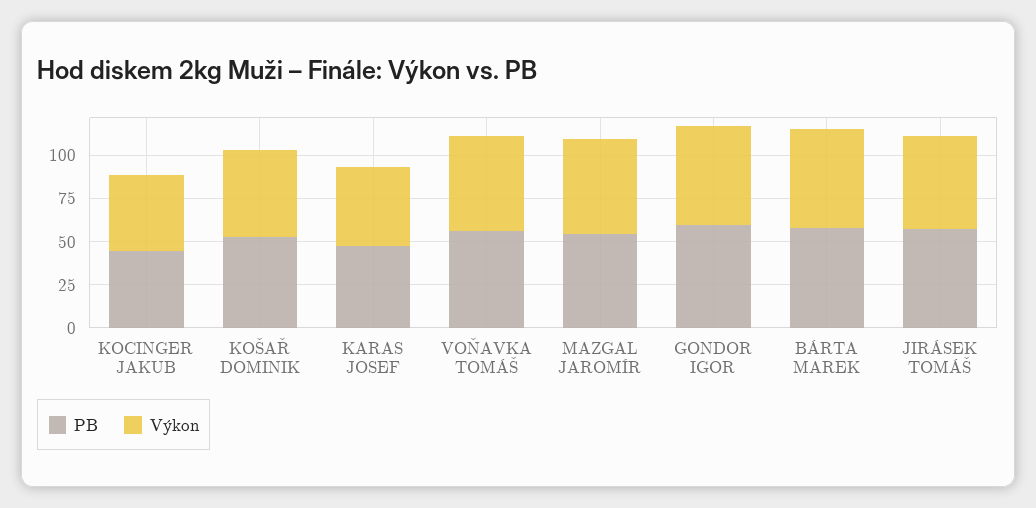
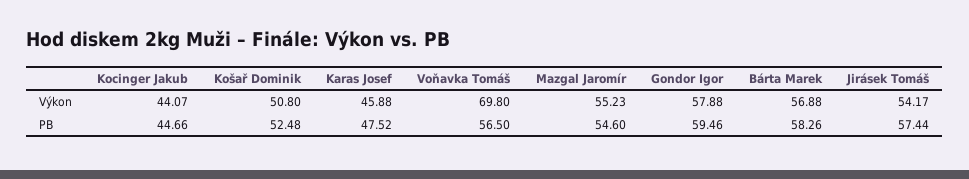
  {
    "PB": {
      "KOCINGER JAKUB": 44.66,
      "KOŠAŘ DOMINIK": 52.48,
      "KARAS JOSEF": 47.52,
      "VOŇAVKA TOMÁŠ": 56.5,
      "MAZGAL JAROMÍR": 54.6,
      "GONDOR IGOR": 59.46,
      "BÁRTA MAREK": 58.26,
      "JIRÁSEK TOMÁŠ": 57.44
    },
    "Výkon": {
      "KOCINGER JAKUB": 44.07,
      "KOŠAŘ DOMINIK": 50.8,
      "KARAS JOSEF": 45.88,
-     "VOŇAVKA TOMÁŠ": 55,
+     "VOŇAVKA TOMÁŠ": 69.8,
      "MAZGAL JAROMÍR": 55.23,
      "GONDOR IGOR": 57.88,
      "BÁRTA MAREK": 56.88,
      "JIRÁSEK TOMÁŠ": 54.17
    }
  }

